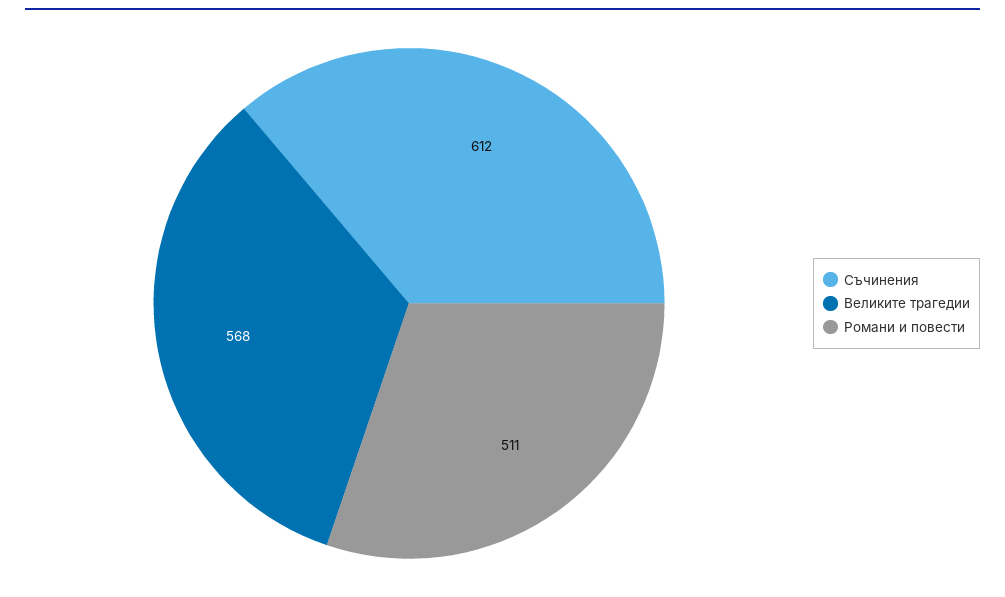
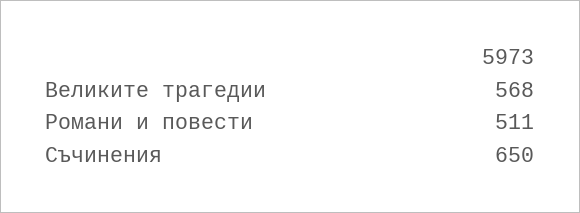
  {
-   "Съчинения": 612,
+   "Съчинения": 650,
    "Великите трагедии": 568,
    "Романи и повести": 511
  }

